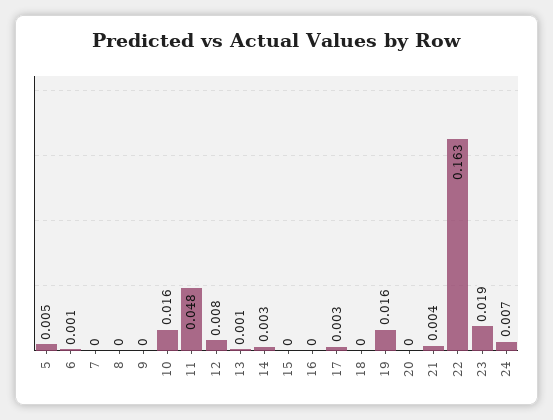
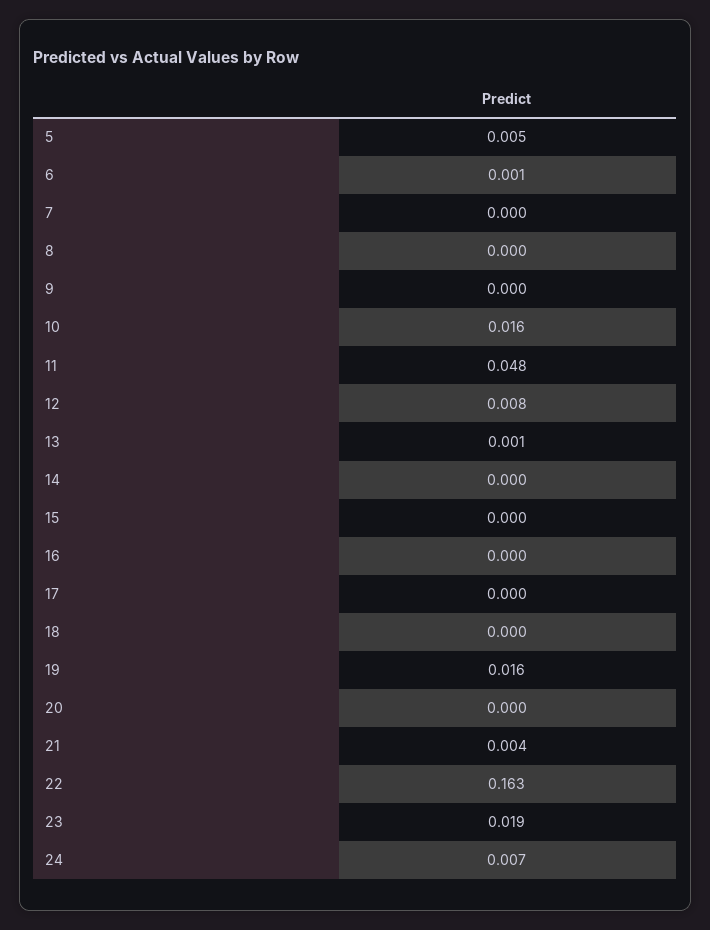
  {
    "5": 0.005,
    "6": 0.001,
    "7": 0,
    "8": 0,
    "9": 0,
    "10": 0.016,
    "11": 0.048,
    "12": 0.008,
    "13": 0.001,
-   "14": 0.003,
+   "14": 0,
    "15": 0,
    "16": 0,
-   "17": 0.003,
+   "17": 0,
    "18": 0,
    "19": 0.016,
    "20": 0,
    "21": 0.004,
    "22": 0.163,
    "23": 0.019,
    "24": 0.007
  }

